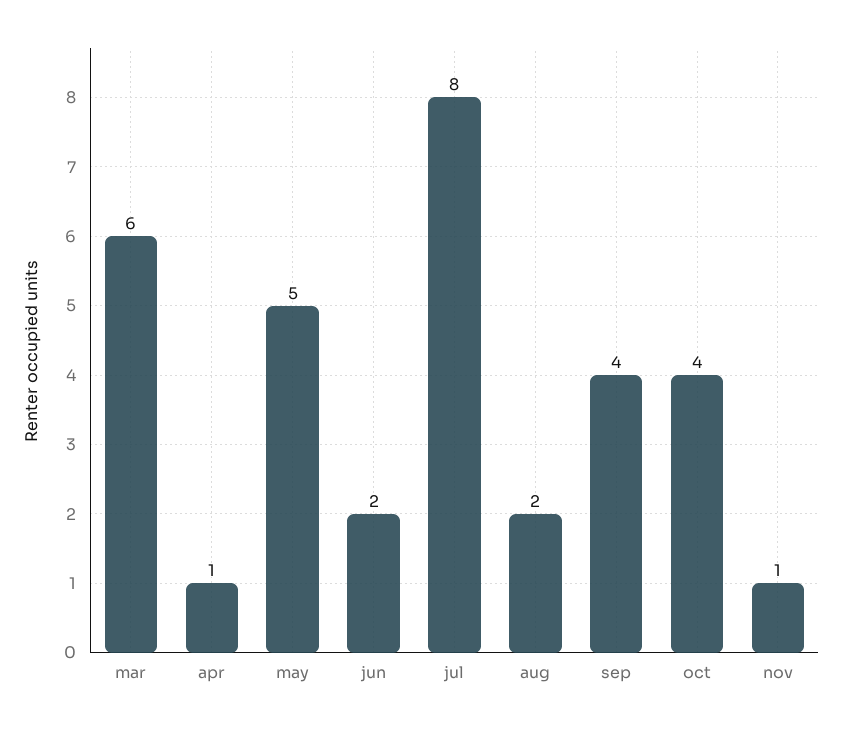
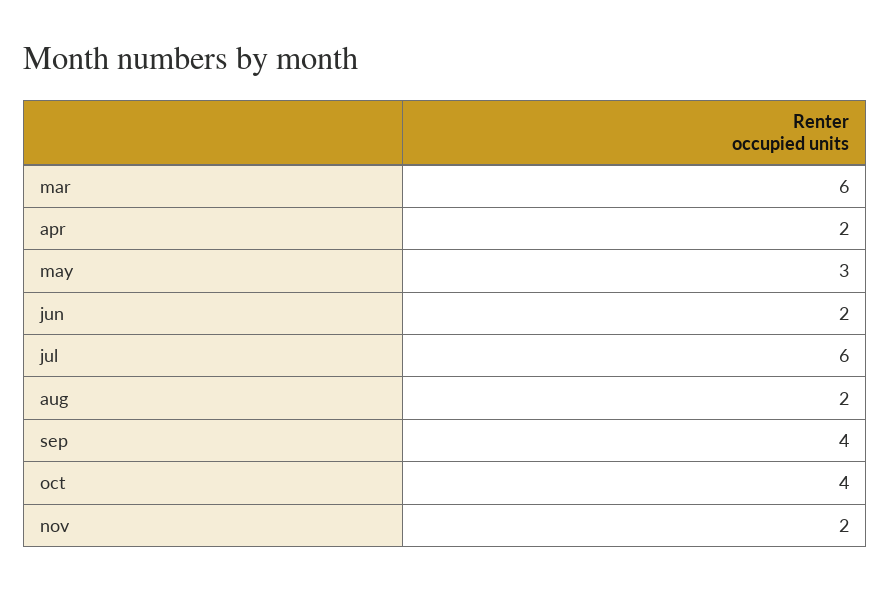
  {
    "mar": 6,
-   "apr": 1,
+   "apr": 2,
-   "may": 5,
+   "may": 3,
    "jun": 2,
-   "jul": 8,
+   "jul": 6,
    "aug": 2,
    "sep": 4,
    "oct": 4,
-   "nov": 1
+   "nov": 2
  }

